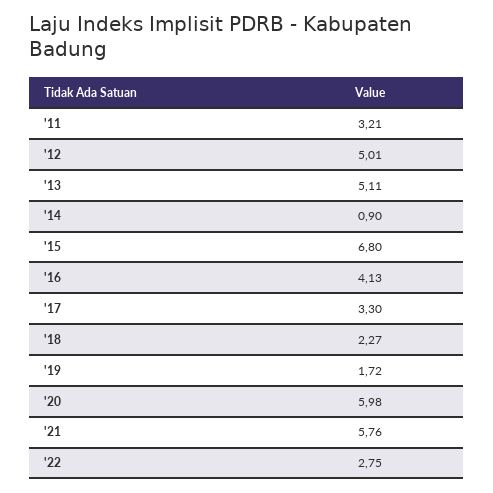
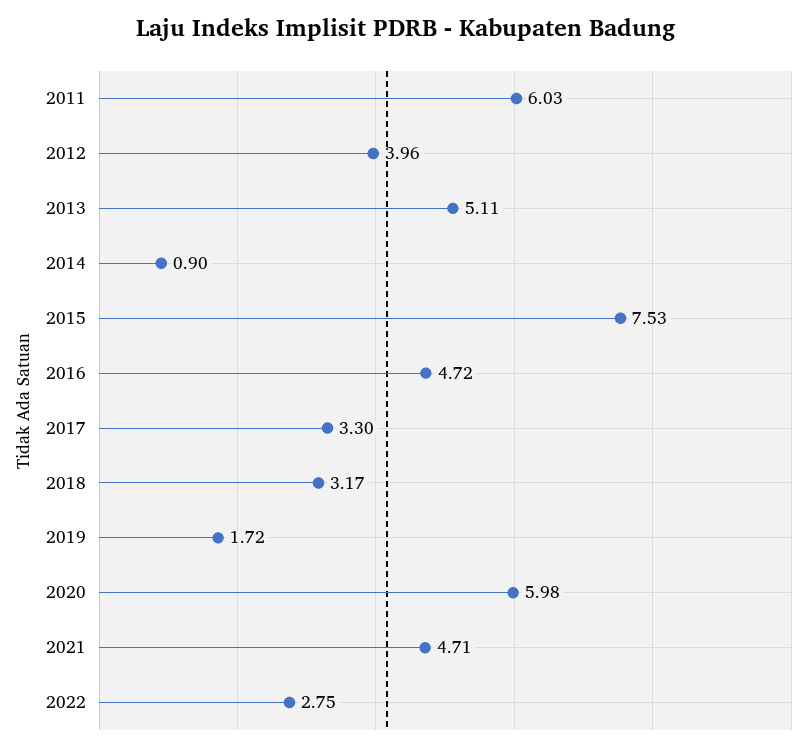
  {
-   "'11": 3.21,
+   "'11": 6.03,
-   "'12": 5.01,
+   "'12": 3.96,
    "'13": 5.11,
    "'14": 0.9,
-   "'15": 6.8,
+   "'15": 7.53,
-   "'16": 4.13,
+   "'16": 4.72,
    "'17": 3.3,
-   "'18": 2.27,
+   "'18": 3.17,
    "'19": 1.72,
    "'20": 5.98,
-   "'21": 5.76,
+   "'21": 4.71,
    "'22": 2.75
  }

